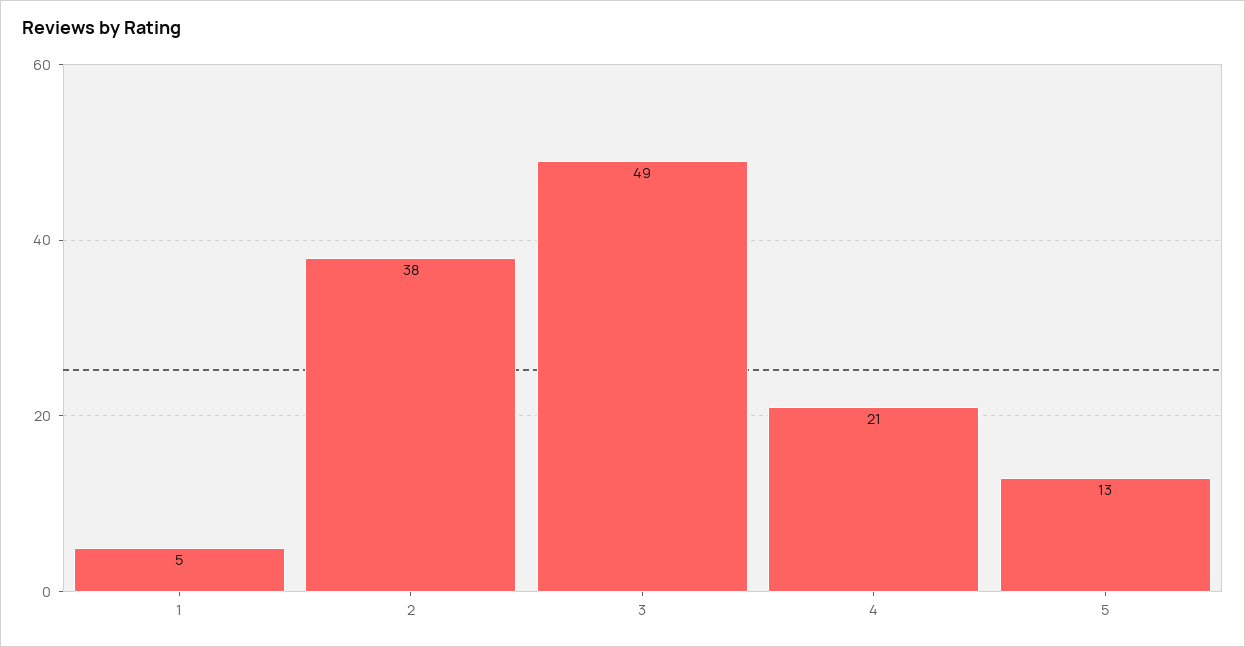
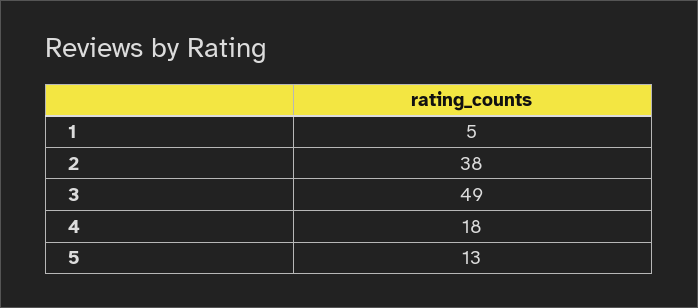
  {
    "1": 5,
    "2": 38,
    "3": 49,
-   "4": 21,
+   "4": 18,
    "5": 13
  }

